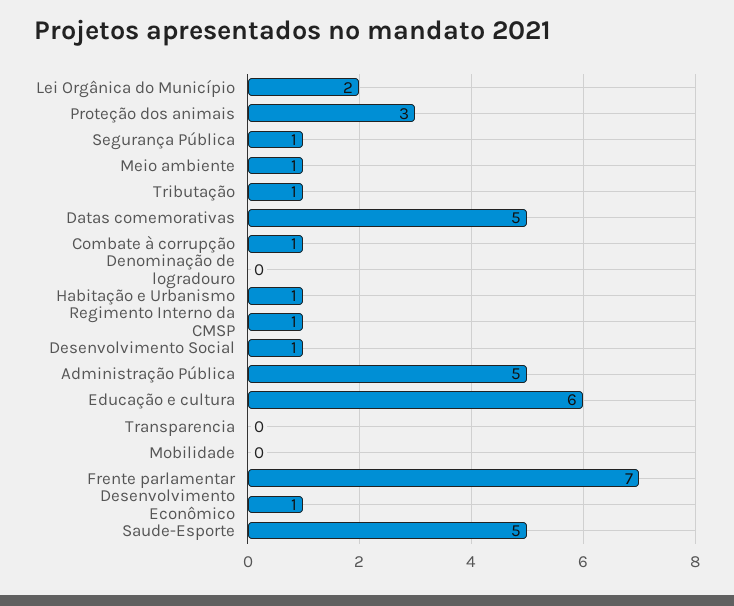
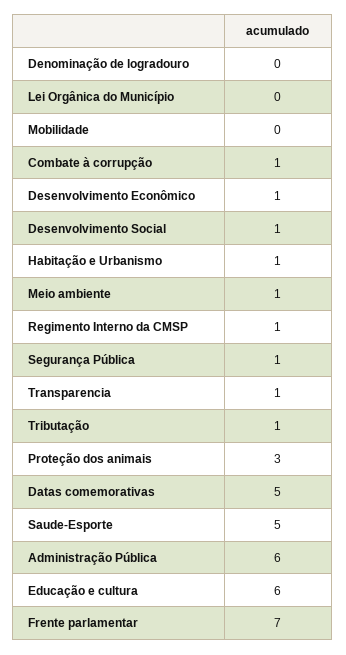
  {
-   "Lei Orgânica do Município": 2,
+   "Lei Orgânica do Município": 0,
    "Proteção dos animais": 3,
    "Segurança Pública": 1,
    "Meio ambiente": 1,
    "Tributação": 1,
    "Datas comemorativas": 5,
    "Combate à corrupção": 1,
    "Denominação de logradouro": 0,
    "Habitação e Urbanismo": 1,
    "Regimento Interno da CMSP": 1,
    "Desenvolvimento Social": 1,
-   "Administração Pública": 5,
+   "Administração Pública": 6,
    "Educação e cultura": 6,
-   "Transparencia": 0,
+   "Transparencia": 1,
    "Mobilidade": 0,
    "Frente parlamentar": 7,
    "Desenvolvimento Econômico": 1,
    "Saude-Esporte": 5
  }

